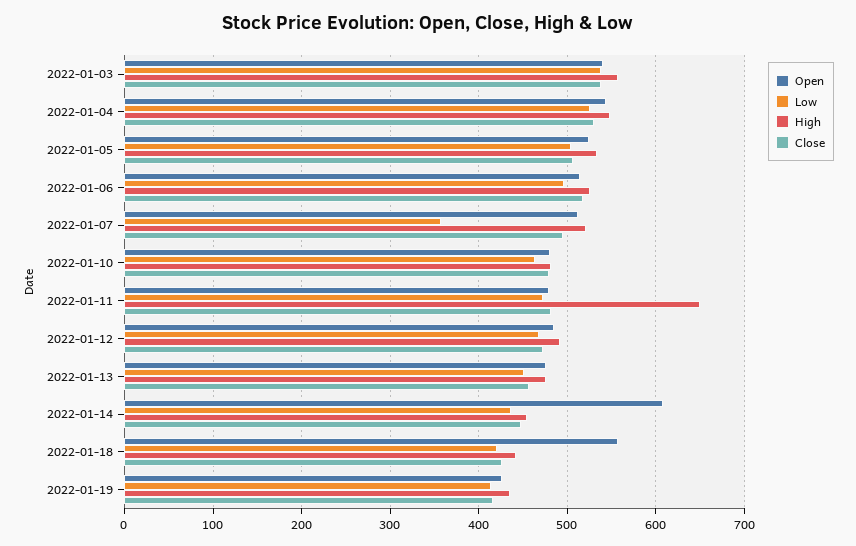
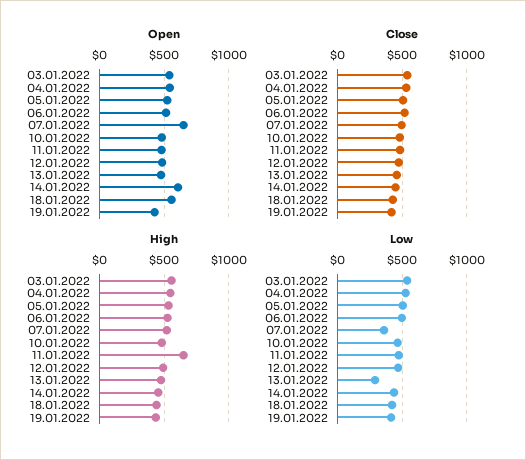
  {
    "Open": {
      "2022-01-03": 540,
      "2022-01-04": 540,
      "2022-01-05": 520,
      "2022-01-06": 510,
-     "2022-01-07": 510,
+     "2022-01-07": 650,
      "2022-01-10": 480,
      "2022-01-11": 480,
      "2022-01-12": 480,
      "2022-01-13": 480,
      "2022-01-14": 610,
      "2022-01-18": 560,
      "2022-01-19": 430
    },
    "Low": {
      "2022-01-03": 540,
      "2022-01-04": 530,
      "2022-01-05": 500,
      "2022-01-06": 500,
      "2022-01-07": 360,
      "2022-01-10": 460,
      "2022-01-11": 470,
      "2022-01-12": 470,
-     "2022-01-13": 450,
+     "2022-01-13": 300,
      "2022-01-14": 440,
      "2022-01-18": 420,
      "2022-01-19": 410
    },
    "High": {
      "2022-01-03": 560,
      "2022-01-04": 550,
      "2022-01-05": 530,
      "2022-01-06": 530,
      "2022-01-07": 520,
      "2022-01-10": 480,
      "2022-01-11": 650,
      "2022-01-12": 490,
      "2022-01-13": 480,
      "2022-01-14": 450,
      "2022-01-18": 440,
      "2022-01-19": 440
    },
    "Close": {
      "2022-01-03": 540,
      "2022-01-04": 530,
      "2022-01-05": 510,
      "2022-01-06": 520,
      "2022-01-07": 490,
      "2022-01-10": 480,
      "2022-01-11": 480,
      "2022-01-12": 470,
      "2022-01-13": 460,
      "2022-01-14": 450,
      "2022-01-18": 430,
      "2022-01-19": 420
    }
  }

